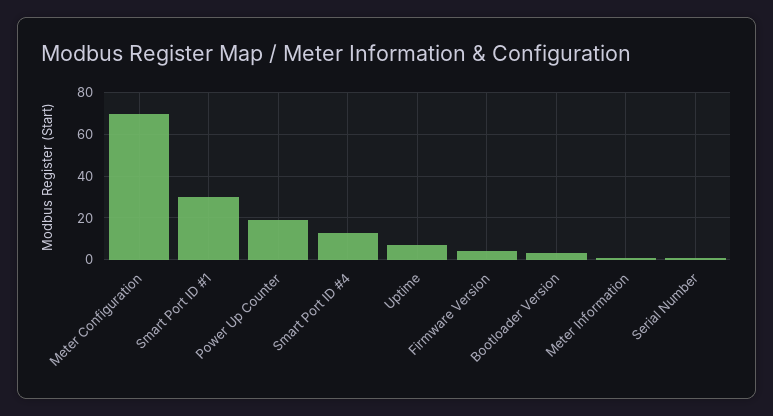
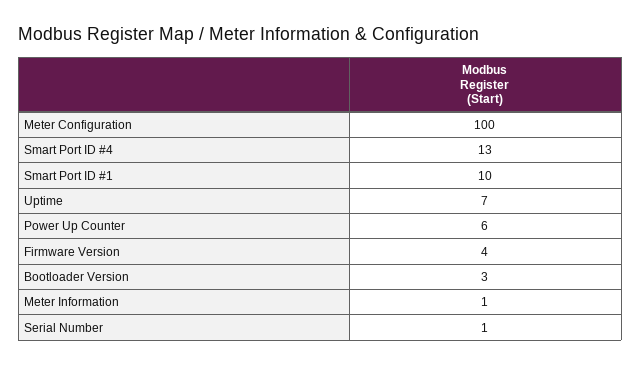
  {
-   "Meter Configuration": 70,
+   "Meter Configuration": 100,
-   "Smart Port ID #1": 30,
+   "Smart Port ID #1": 10,
-   "Power Up Counter": 20,
+   "Power Up Counter": 6,
    "Smart Port ID #4": 13,
    "Uptime": 7,
    "Firmware Version": 4,
    "Bootloader Version": 3,
    "Meter Information": 1,
    "Serial Number": 1
  }

